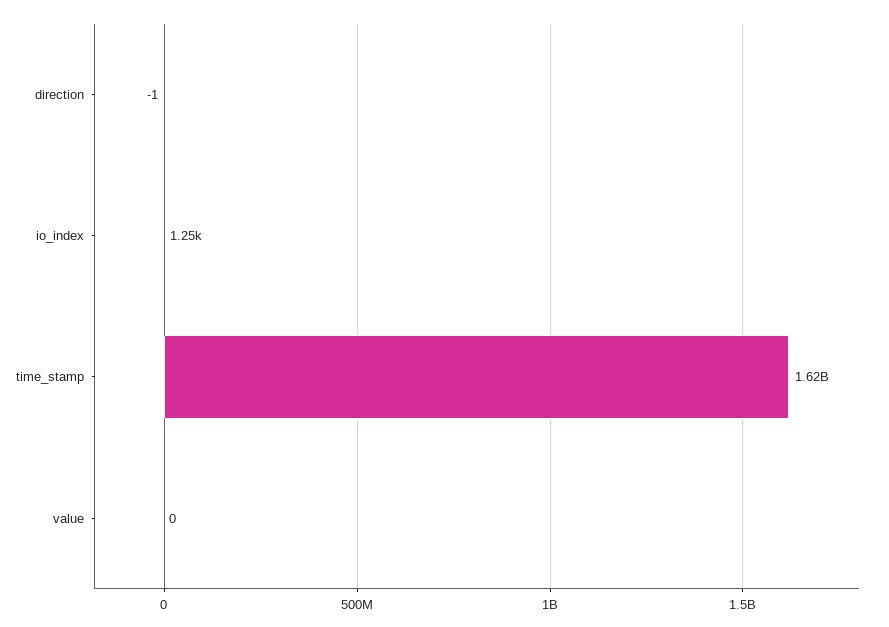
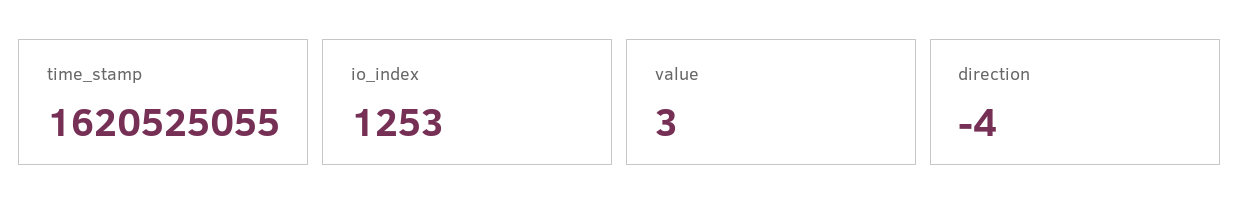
  {
-   "direction": -1,
+   "direction": -4,
    "io_index": 1253,
    "time_stamp": 1620525055,
-   "value": 0
+   "value": 3
  }

